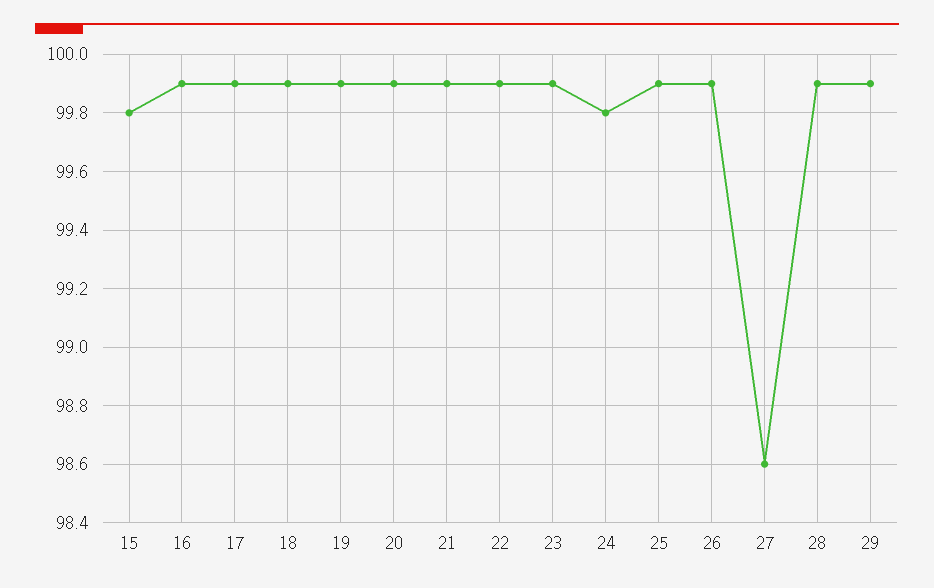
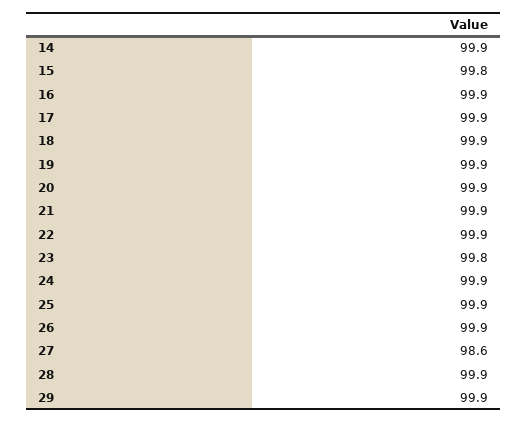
  {
    "15": 99.8,
    "16": 99.9,
    "17": 99.9,
    "18": 99.9,
    "19": 99.9,
    "20": 99.9,
    "21": 99.9,
    "22": 99.9,
-   "23": 99.9,
+   "23": 99.8,
-   "24": 99.8,
+   "24": 99.9,
    "25": 99.9,
    "26": 99.9,
    "27": 98.6,
    "28": 99.9,
-   "29": 99.9
+   "29": 99.9,
+   "14": 99.9
  }

